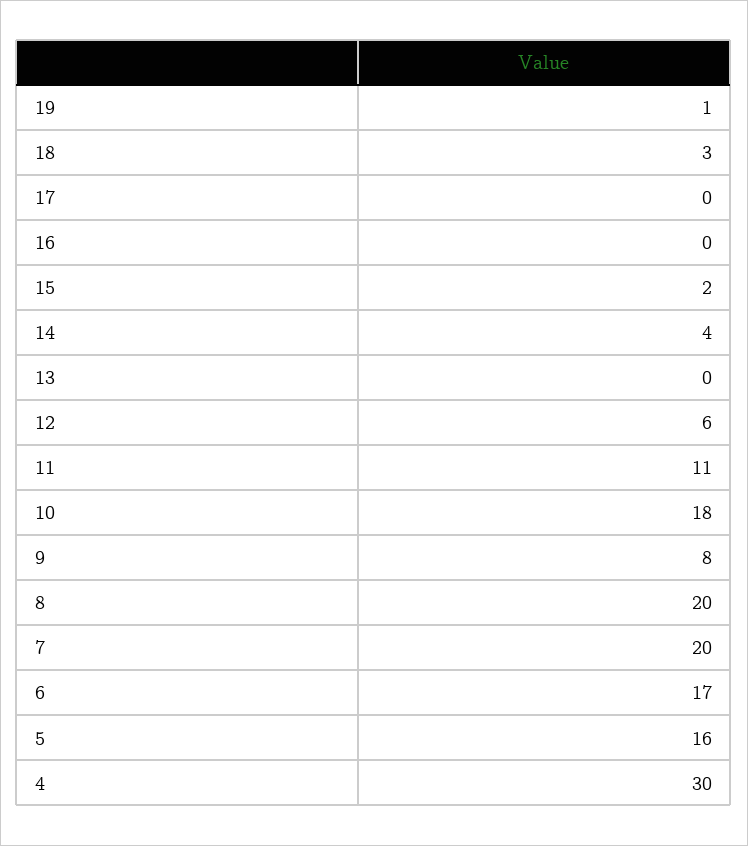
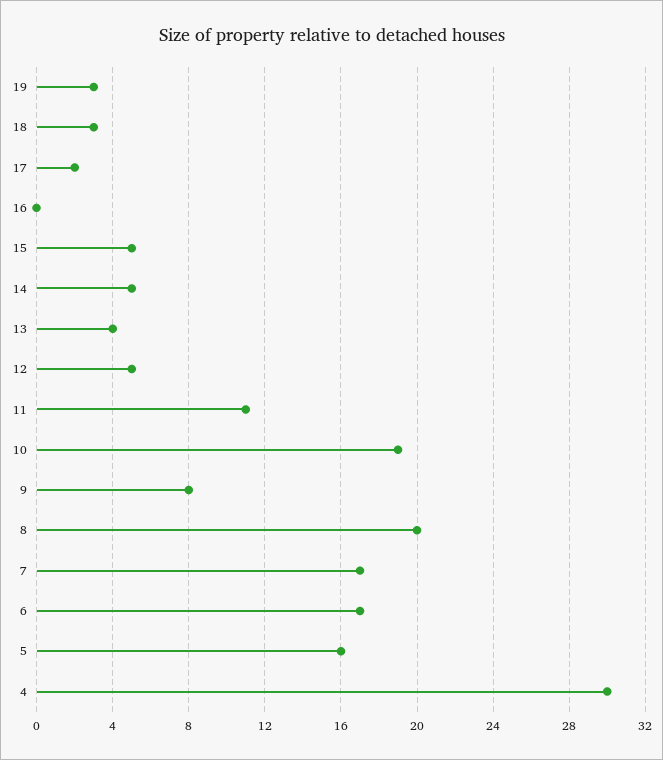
  {
-   "19": 1,
+   "19": 3,
    "18": 3,
-   "17": 0,
+   "17": 2,
    "16": 0,
-   "15": 2,
+   "15": 5,
-   "14": 4,
+   "14": 5,
-   "13": 0,
+   "13": 4,
-   "12": 6,
+   "12": 5,
    "11": 11,
-   "10": 18,
+   "10": 19,
    "9": 8,
    "8": 20,
-   "7": 20,
+   "7": 17,
    "6": 17,
    "5": 16,
    "4": 30
  }

